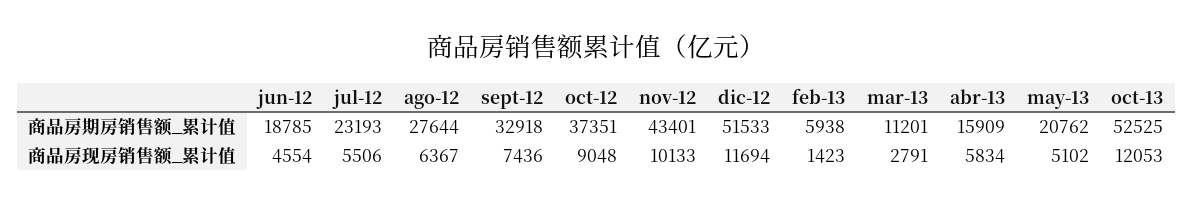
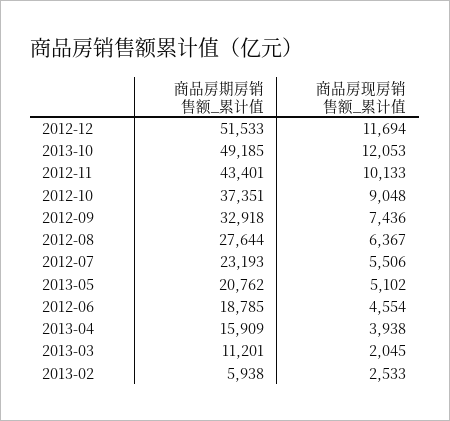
  {
    "jun-12": {
      "商品房期房销售额_累计值": 18785,
      "商品房现房销售额_累计值": 4554
    },
    "jul-12": {
      "商品房期房销售额_累计值": 23193,
      "商品房现房销售额_累计值": 5506
    },
    "ago-12": {
      "商品房期房销售额_累计值": 27644,
      "商品房现房销售额_累计值": 6367
    },
    "sept-12": {
      "商品房期房销售额_累计值": 32918,
      "商品房现房销售额_累计值": 7436
    },
    "oct-12": {
      "商品房期房销售额_累计值": 37351,
      "商品房现房销售额_累计值": 9048
    },
    "nov-12": {
      "商品房期房销售额_累计值": 43401,
      "商品房现房销售额_累计值": 10133
    },
    "dic-12": {
      "商品房期房销售额_累计值": 51533,
      "商品房现房销售额_累计值": 11694
    },
    "feb-13": {
      "商品房期房销售额_累计值": 5938,
-     "商品房现房销售额_累计值": 1423
+     "商品房现房销售额_累计值": 2533
    },
    "mar-13": {
      "商品房期房销售额_累计值": 11201,
-     "商品房现房销售额_累计值": 2791
+     "商品房现房销售额_累计值": 2045
    },
    "abr-13": {
      "商品房期房销售额_累计值": 15909,
-     "商品房现房销售额_累计值": 5834
+     "商品房现房销售额_累计值": 3938
    },
    "may-13": {
      "商品房期房销售额_累计值": 20762,
      "商品房现房销售额_累计值": 5102
    },
    "oct-13": {
-     "商品房期房销售额_累计值": 52525,
+     "商品房期房销售额_累计值": 49185,
      "商品房现房销售额_累计值": 12053
    }
  }

